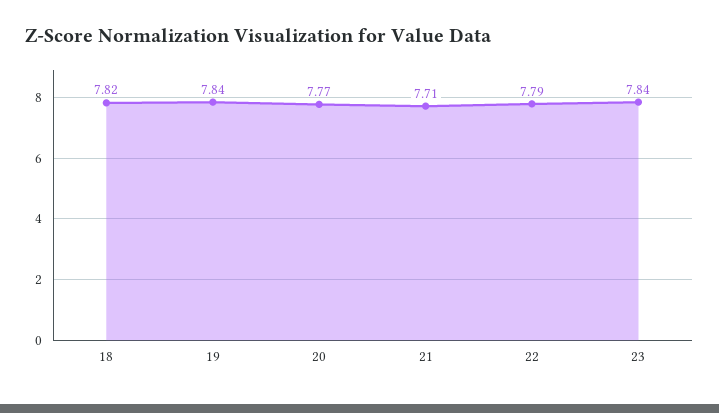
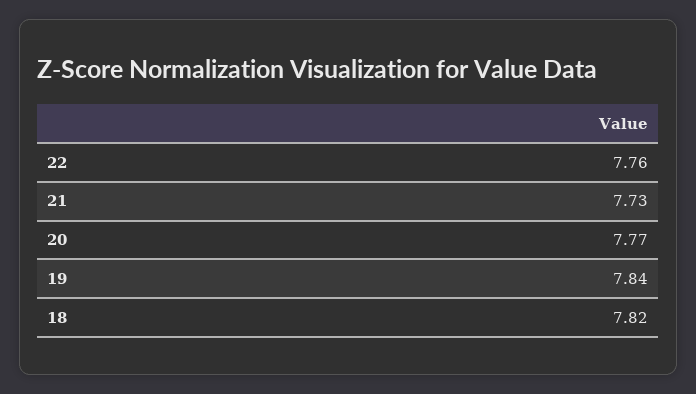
  {
    "18": 7.82,
    "19": 7.84,
    "20": 7.77,
-   "21": 7.71,
+   "21": 7.73,
-   "22": 7.79,
+   "22": 7.76
-   "23": 7.84
  }

